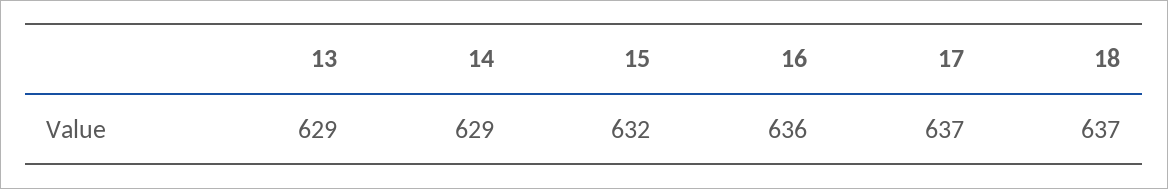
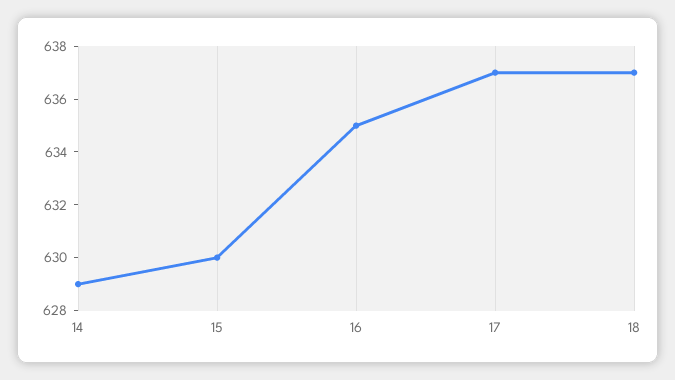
  {
-   "13": 629,
    "14": 629,
-   "15": 632,
+   "15": 630,
-   "16": 636,
+   "16": 635,
    "17": 637,
    "18": 637
  }

